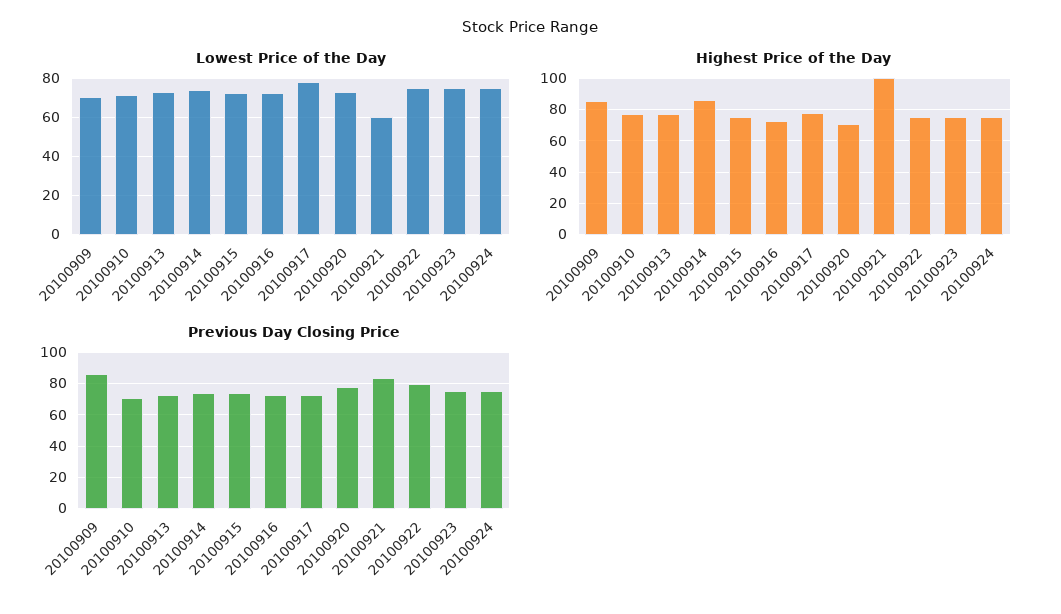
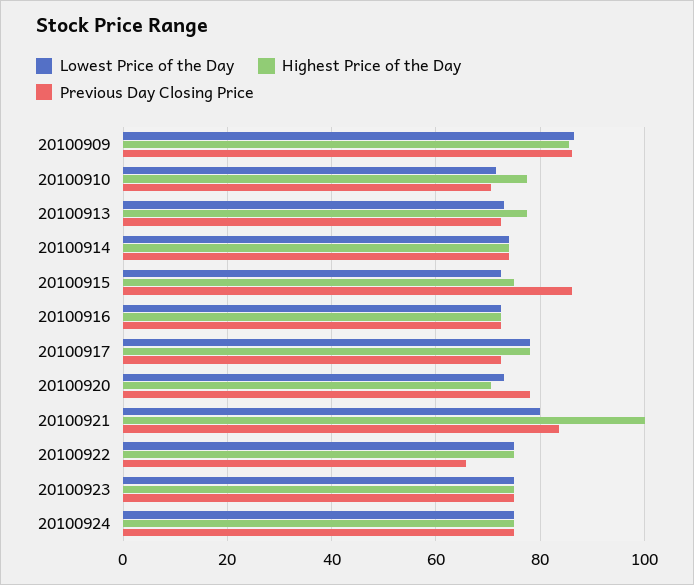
  {
    "Lowest Price of the Day": {
-     "20100909": 70,
+     "20100909": 86,
      "20100910": 72,
      "20100913": 74,
      "20100914": 74,
      "20100915": 72,
      "20100916": 72,
      "20100917": 78,
      "20100920": 74,
-     "20100921": 60,
+     "20100921": 80,
      "20100922": 76,
      "20100923": 76,
      "20100924": 76
    },
    "Highest Price of the Day": {
      "20100909": 86,
      "20100910": 78,
      "20100913": 78,
-     "20100914": 85,
+     "20100914": 74,
      "20100915": 76,
      "20100916": 72,
      "20100917": 78,
      "20100920": 70,
      "20100921": 100,
      "20100922": 76,
      "20100923": 76,
      "20100924": 76
    },
    "Previous Day Closing Price": {
      "20100909": 86,
      "20100910": 70,
      "20100913": 72,
      "20100914": 74,
-     "20100915": 75,
+     "20100915": 86,
      "20100916": 72,
      "20100917": 72,
      "20100920": 78,
      "20100921": 84,
-     "20100922": 80,
+     "20100922": 66,
      "20100923": 76,
      "20100924": 76
    }
  }

